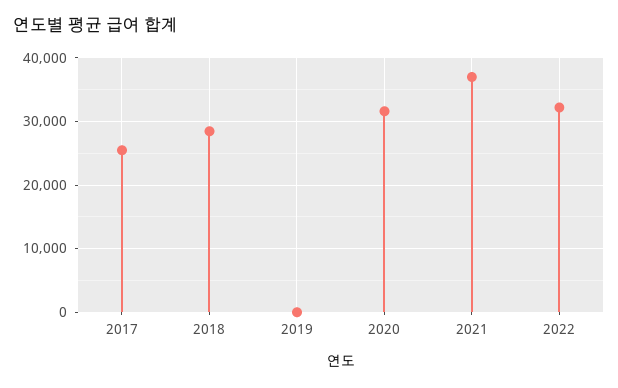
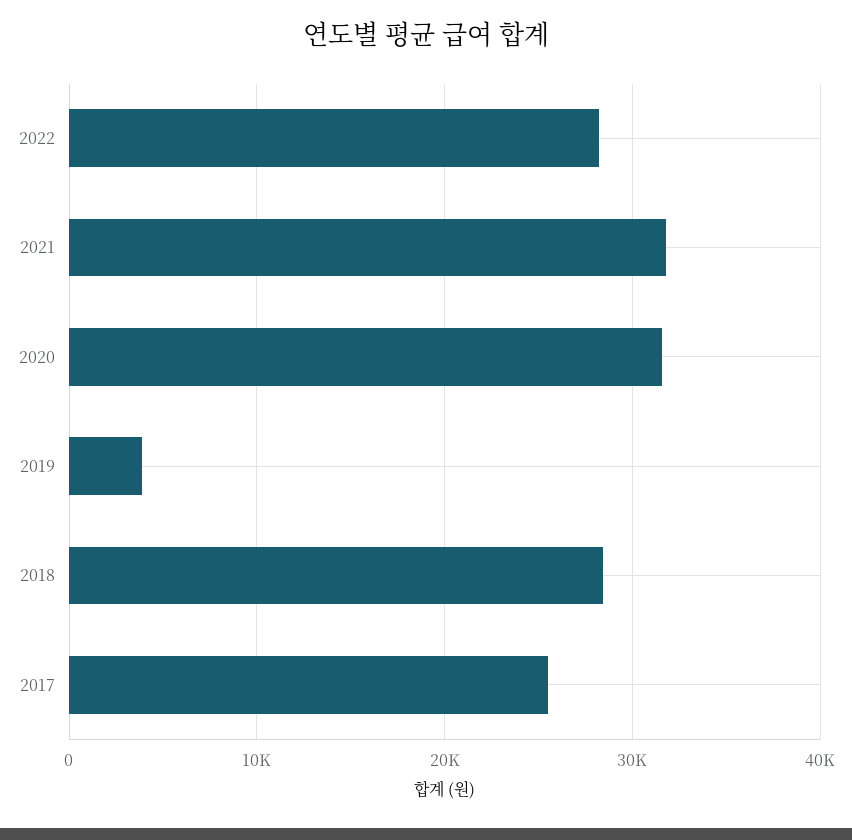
  {
    "2017": 25000,
    "2018": 28000,
-   "2019": 0,
+   "2019": 4000,
    "2020": 32000,
-   "2021": 37000,
+   "2021": 32000,
-   "2022": 32000
+   "2022": 28000
  }

